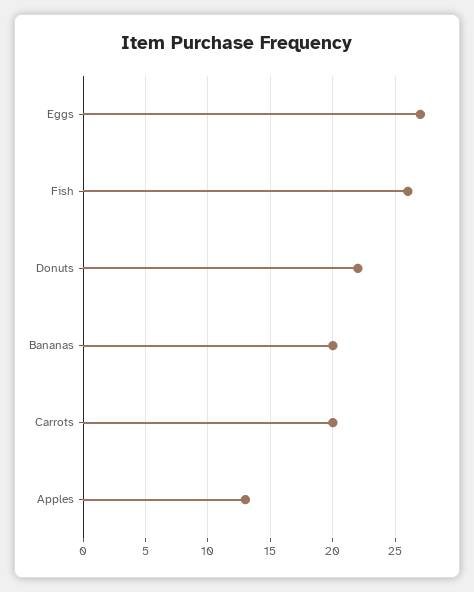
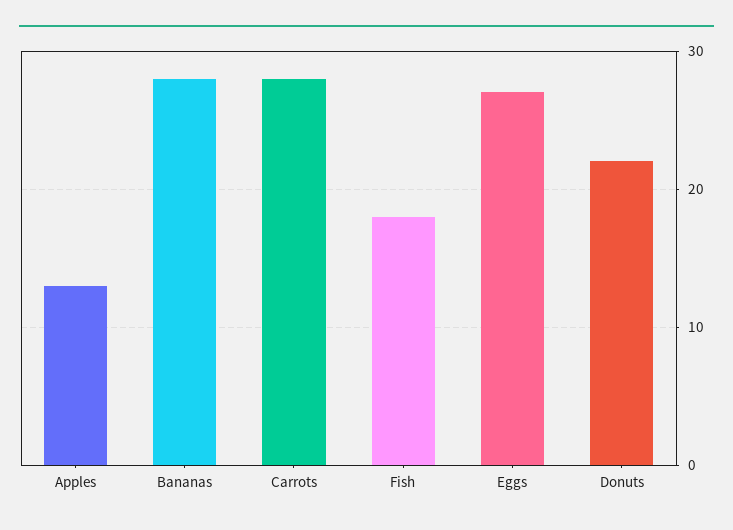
  {
    "Eggs": 27,
-   "Fish": 26,
+   "Fish": 18,
    "Donuts": 22,
-   "Bananas": 20,
+   "Bananas": 28,
-   "Carrots": 20,
+   "Carrots": 28,
    "Apples": 13
  }

